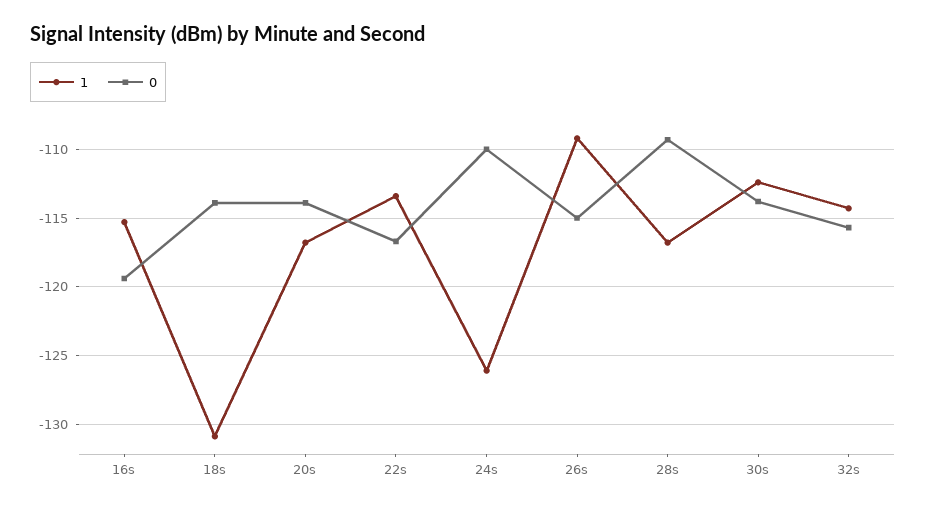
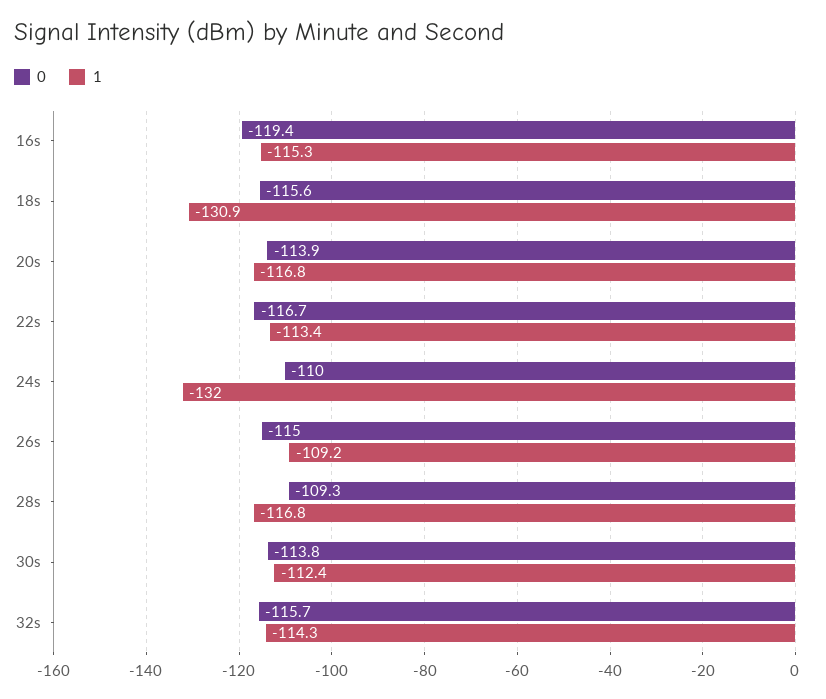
  {
    "1": {
      "16s": -115.3,
      "18s": -130.9,
      "20s": -116.8,
      "22s": -113.4,
-     "24s": -126,
+     "24s": -132,
      "26s": -109.2,
      "28s": -116.8,
      "30s": -112.4,
      "32s": -114.3
    },
    "0": {
      "16s": -119.4,
-     "18s": -114,
+     "18s": -115.6,
      "20s": -113.9,
      "22s": -116.7,
      "24s": -110,
      "26s": -115,
      "28s": -109.3,
      "30s": -113.8,
      "32s": -115.7
    }
  }

